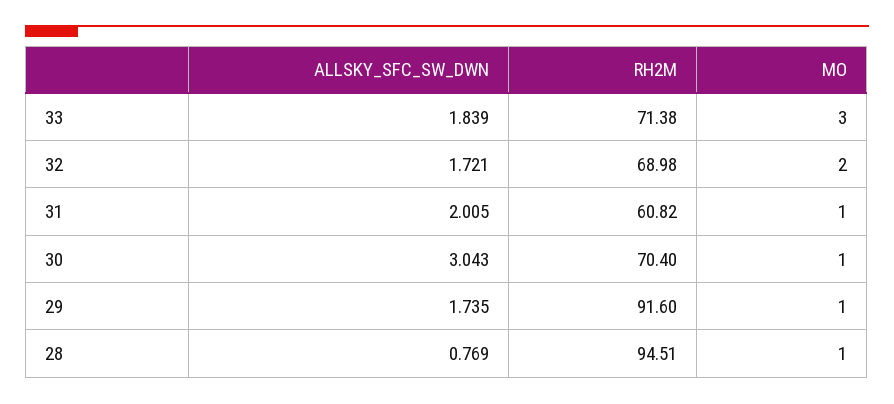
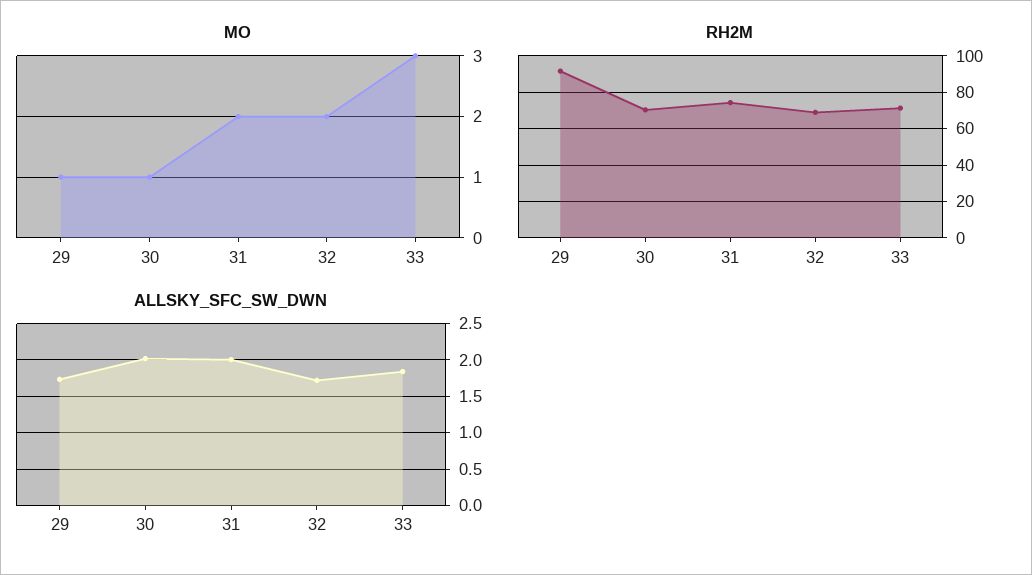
  {
    "ALLSKY_SFC_SW_DWN": {
      "33": 1.839,
      "32": 1.721,
      "31": 2.005,
-     "30": 3.043,
+     "30": 2,
-     "29": 1.735,
+     "29": 1.735
-     "28": 0.769
    },
    "RH2M": {
      "33": 71.38,
      "32": 68.98,
-     "31": 60.82,
+     "31": 75,
      "30": 70.4,
-     "29": 91.6,
+     "29": 91.6
-     "28": 94.51
    },
    "MO": {
      "33": 3,
      "32": 2,
-     "31": 1,
+     "31": 2,
      "30": 1,
-     "29": 1,
+     "29": 1
-     "28": 1
    }
  }

